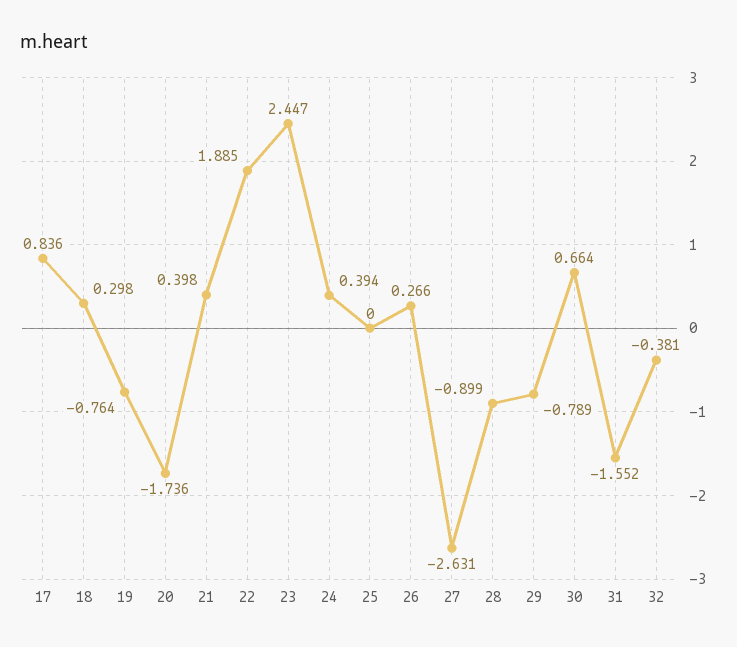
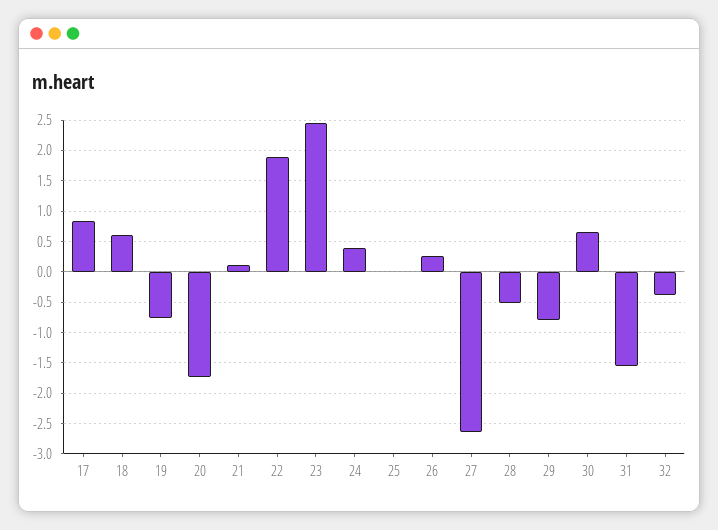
  {
    "17": 0.836,
-   "18": 0.298,
+   "18": 0.6,
    "19": -0.764,
    "20": -1.736,
-   "21": 0.398,
+   "21": 0.1,
    "22": 1.885,
    "23": 2.447,
    "24": 0.394,
    "25": 0,
    "26": 0.266,
    "27": -2.631,
-   "28": -0.899,
+   "28": -0.5,
    "29": -0.789,
    "30": 0.664,
    "31": -1.552,
    "32": -0.381
  }

